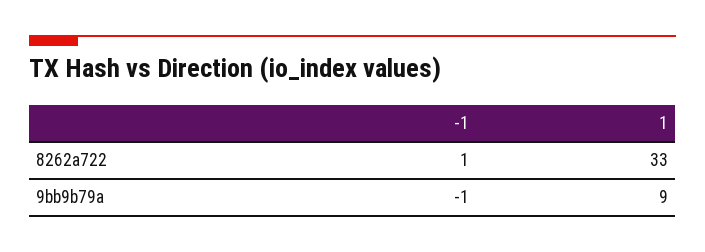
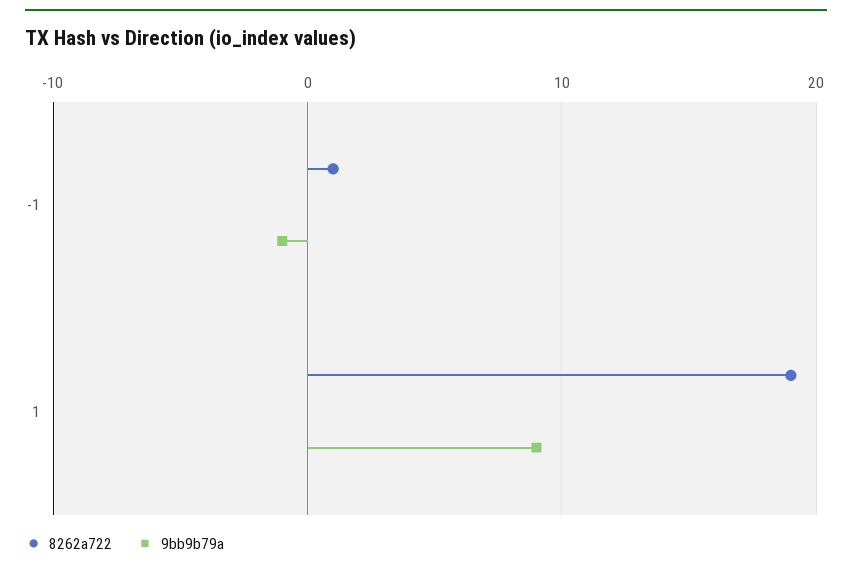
  {
    "8262a722": {
      "-1": 1,
-     "1": 33
+     "1": 19
    },
    "9bb9b79a": {
      "-1": -1,
      "1": 9
    }
  }

